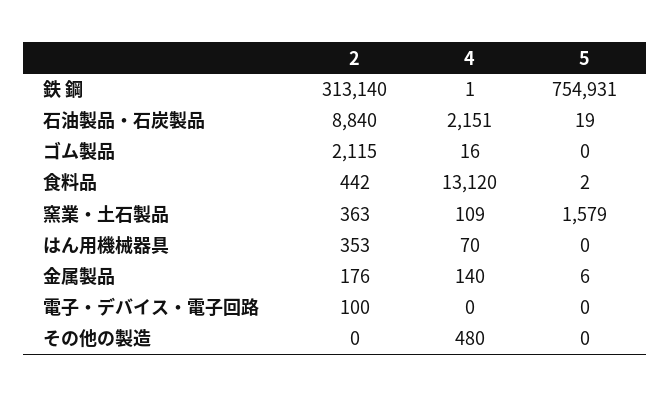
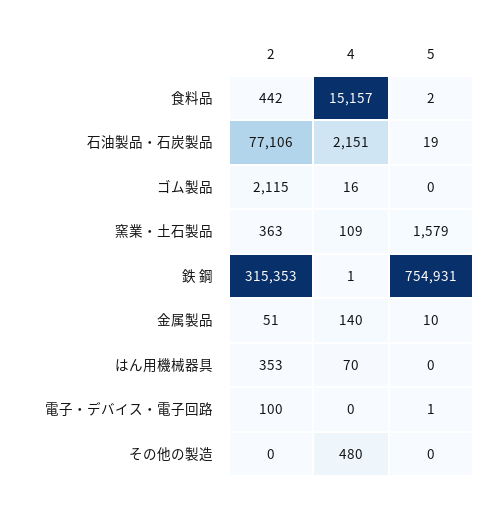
  {
    "2": {
-     "鉄 鋼": 313140,
+     "鉄 鋼": 315353,
-     "石油製品・石炭製品": 8840,
+     "石油製品・石炭製品": 77106,
      "ゴム製品": 2115,
      "食料品": 442,
      "窯業・土石製品": 363,
      "はん用機械器具": 353,
-     "金属製品": 176,
+     "金属製品": 51,
      "電子・デバイス・電子回路": 100,
      "その他の製造": 0
    },
    "4": {
      "鉄 鋼": 1,
      "石油製品・石炭製品": 2151,
      "ゴム製品": 16,
-     "食料品": 13120,
+     "食料品": 15157,
      "窯業・土石製品": 109,
      "はん用機械器具": 70,
      "金属製品": 140,
      "電子・デバイス・電子回路": 0,
      "その他の製造": 480
    },
    "5": {
      "鉄 鋼": 754931,
      "石油製品・石炭製品": 19,
      "ゴム製品": 0,
      "食料品": 2,
      "窯業・土石製品": 1579,
      "はん用機械器具": 0,
-     "金属製品": 6,
+     "金属製品": 10,
-     "電子・デバイス・電子回路": 0,
+     "電子・デバイス・電子回路": 1,
      "その他の製造": 0
    }
  }

